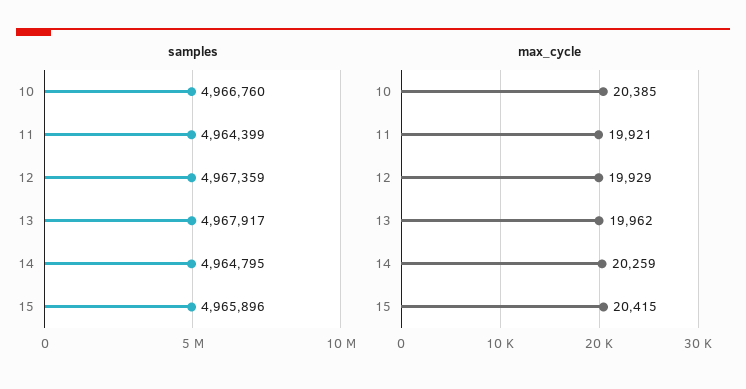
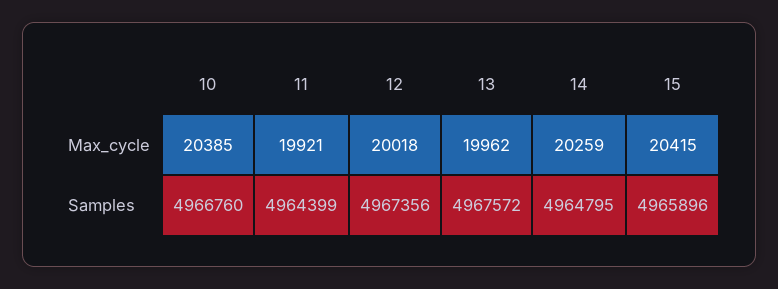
  {
    "samples": {
      "10": 4966760,
      "11": 4964399,
-     "12": 4967359,
+     "12": 4967356,
-     "13": 4967917,
+     "13": 4967572,
      "14": 4964795,
      "15": 4965896
    },
    "max_cycle": {
      "10": 20385,
      "11": 19921,
-     "12": 19929,
+     "12": 20018,
      "13": 19962,
      "14": 20259,
      "15": 20415
    }
  }

